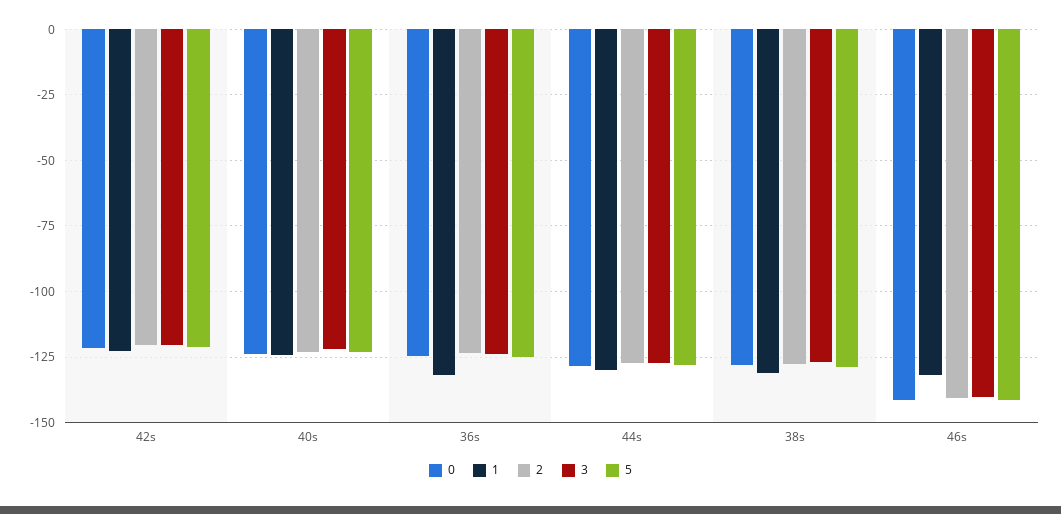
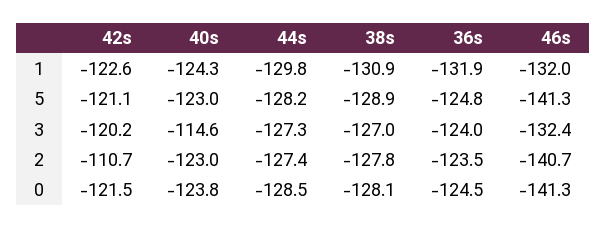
  {
    "0": {
      "42s": -121.5,
      "40s": -123.8,
      "36s": -124.5,
      "44s": -128.5,
      "38s": -128.1,
      "46s": -141.3
    },
    "1": {
      "42s": -122.6,
      "40s": -124.3,
      "36s": -131.9,
      "44s": -129.8,
      "38s": -130.9,
      "46s": -132
    },
    "2": {
-     "42s": -120,
+     "42s": -110.7,
      "40s": -123,
      "36s": -123.5,
      "44s": -127.4,
      "38s": -127.8,
      "46s": -140.7
    },
    "3": {
      "42s": -120.2,
-     "40s": -122.5,
+     "40s": -114.6,
      "36s": -124,
      "44s": -127.3,
      "38s": -127,
-     "46s": -140
+     "46s": -132.4
    },
    "5": {
      "42s": -121.1,
      "40s": -123,
      "36s": -124.8,
      "44s": -128.2,
      "38s": -128.9,
      "46s": -141.3
    }
  }

